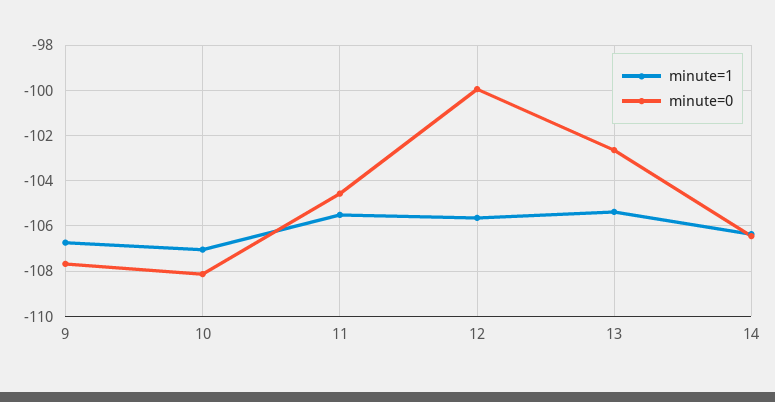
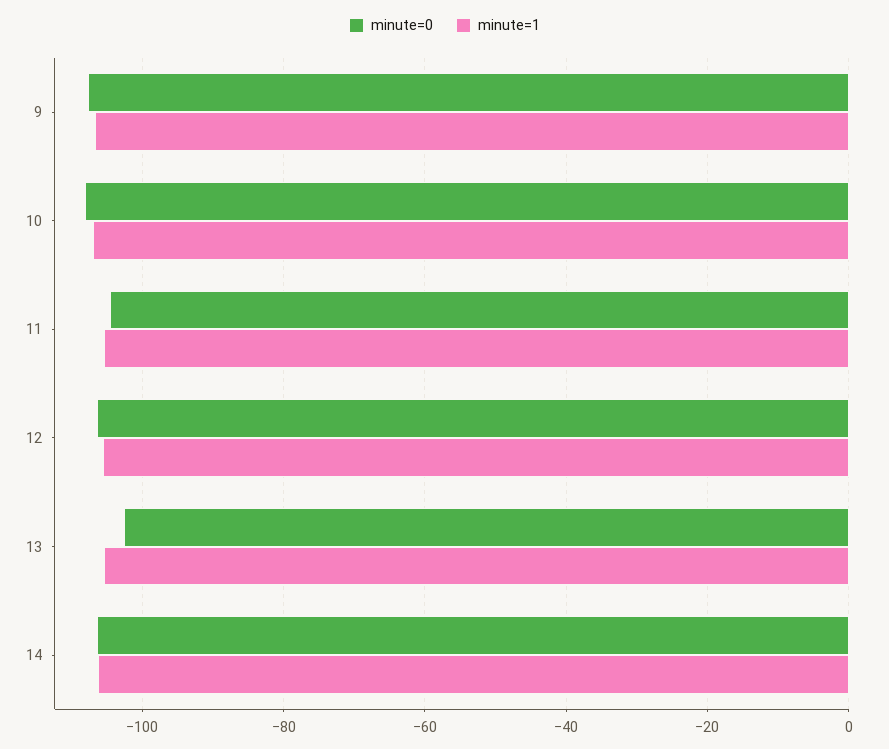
  {
    "minute=1": {
      "9": -106.5,
      "10": -107,
      "11": -105.5,
      "12": -105.5,
      "13": -105.5,
      "14": -106.5
    },
    "minute=0": {
      "9": -107.5,
      "10": -108,
      "11": -104.5,
-     "12": -100,
+     "12": -106,
      "13": -102.5,
      "14": -106.5
    }
  }

